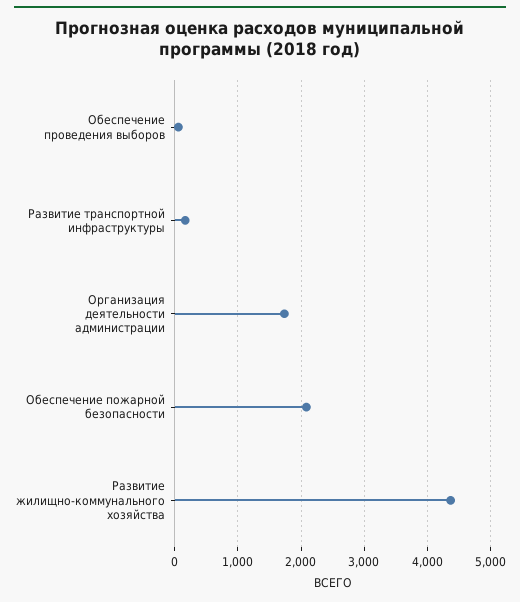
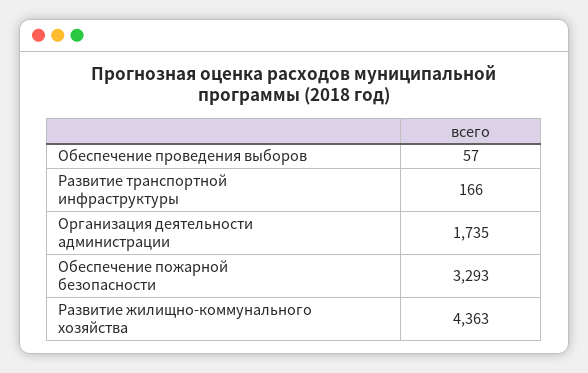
  {
    "Обеспечение проведения выборов": 57,
    "Развитие транспортной инфраструктуры": 166,
    "Организация деятельности администрации": 1735,
-   "Обеспечение пожарной безопасности": 2100,
+   "Обеспечение пожарной безопасности": 3293,
    "Развитие жилищно-коммунального хозяйства": 4363
  }

